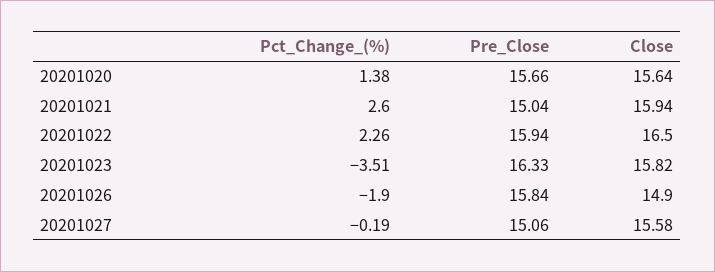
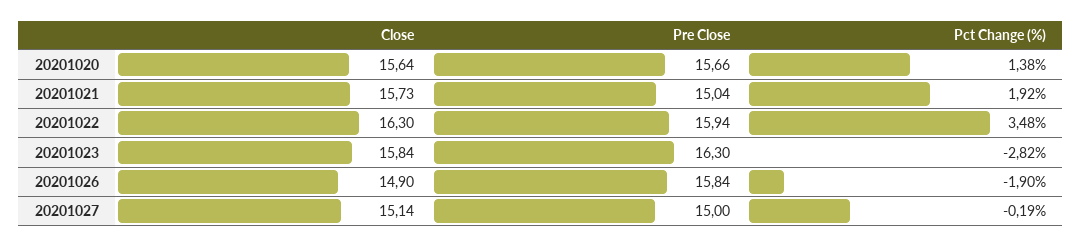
  {
    "Pct_Change_(%)": {
      "20201020": 1.38,
-     "20201021": 2.6,
+     "20201021": 1.92,
-     "20201022": 2.26,
+     "20201022": 3.48,
-     "20201023": -3.51,
+     "20201023": -2.82,
      "20201026": -1.9,
      "20201027": -0.19
    },
    "Pre_Close": {
      "20201020": 15.66,
      "20201021": 15.04,
      "20201022": 15.94,
-     "20201023": 16.33,
+     "20201023": 16.3,
      "20201026": 15.84,
-     "20201027": 15.06
+     "20201027": 15
    },
    "Close": {
      "20201020": 15.64,
-     "20201021": 15.94,
+     "20201021": 15.73,
-     "20201022": 16.5,
+     "20201022": 16.3,
-     "20201023": 15.82,
+     "20201023": 15.84,
      "20201026": 14.9,
-     "20201027": 15.58
+     "20201027": 15.14
    }
  }

